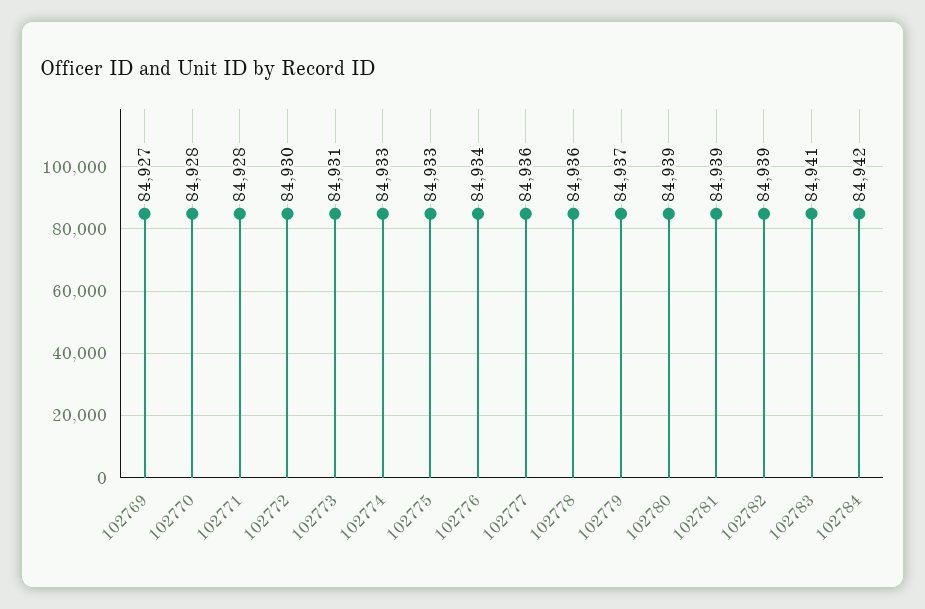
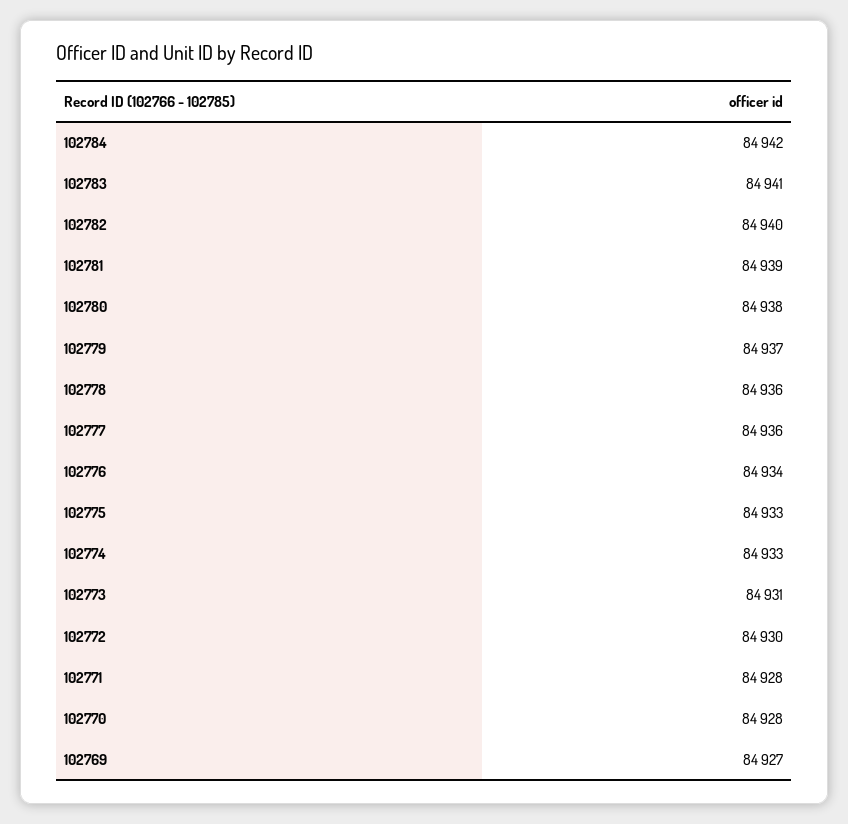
  {
    "102769": 84927,
    "102770": 84928,
    "102771": 84928,
    "102772": 84930,
    "102773": 84931,
    "102774": 84933,
    "102775": 84933,
    "102776": 84934,
    "102777": 84936,
    "102778": 84936,
    "102779": 84937,
-   "102780": 84939,
+   "102780": 84938,
    "102781": 84939,
-   "102782": 84939,
+   "102782": 84940,
    "102783": 84941,
    "102784": 84942
  }

